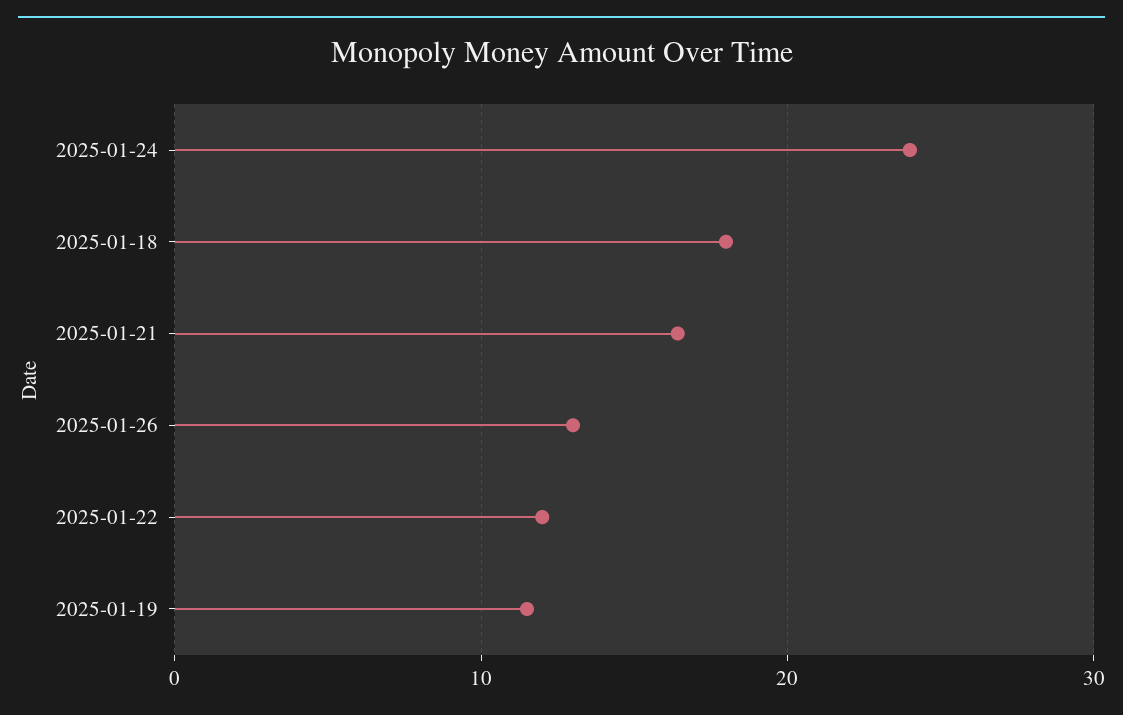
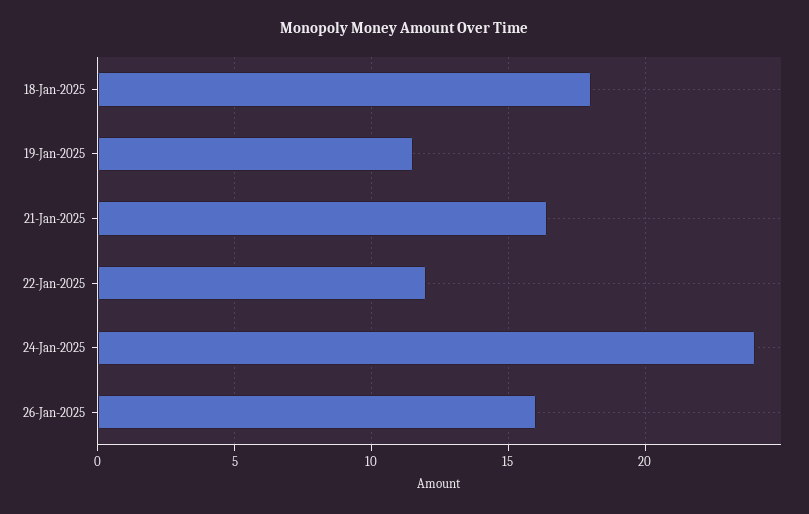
  {
    "2025-01-24": 24,
    "2025-01-18": 18,
    "2025-01-21": 16.5,
-   "2025-01-26": 13,
+   "2025-01-26": 16,
    "2025-01-22": 12,
    "2025-01-19": 11.5
  }

